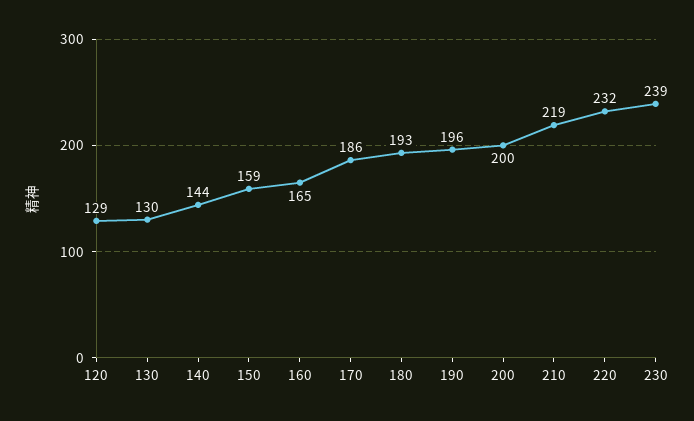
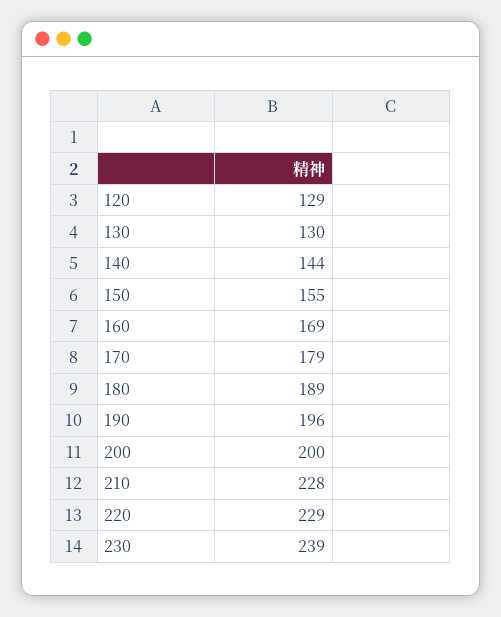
  {
    "120": 129,
    "130": 130,
    "140": 144,
-   "150": 159,
+   "150": 155,
-   "160": 165,
+   "160": 169,
-   "170": 186,
+   "170": 179,
-   "180": 193,
+   "180": 189,
    "190": 196,
    "200": 200,
-   "210": 219,
+   "210": 228,
-   "220": 232,
+   "220": 229,
    "230": 239
  }

